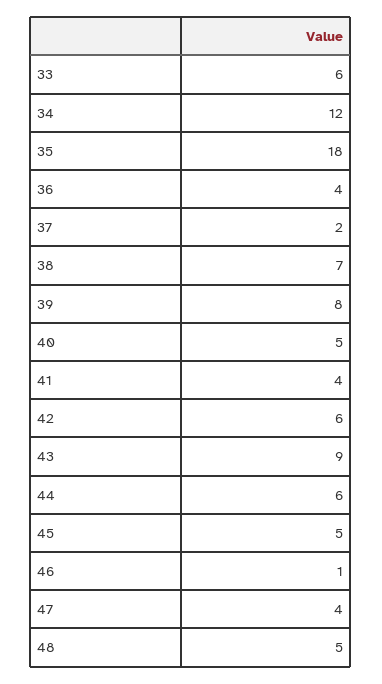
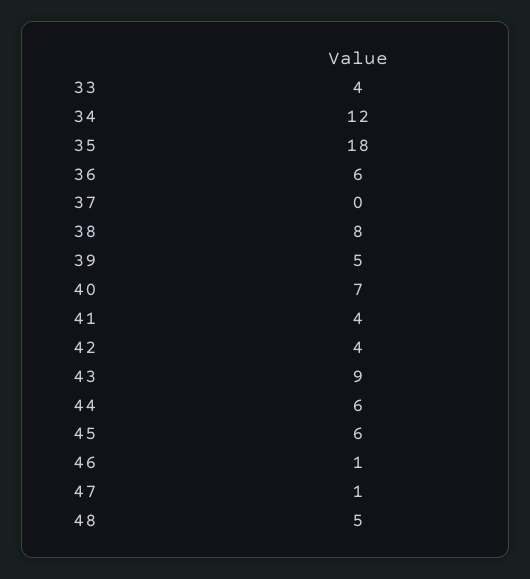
  {
-   "33": 6,
+   "33": 4,
    "34": 12,
    "35": 18,
-   "36": 4,
+   "36": 6,
-   "37": 2,
+   "37": 0,
-   "38": 7,
+   "38": 8,
-   "39": 8,
+   "39": 5,
-   "40": 5,
+   "40": 7,
    "41": 4,
-   "42": 6,
+   "42": 4,
    "43": 9,
    "44": 6,
-   "45": 5,
+   "45": 6,
    "46": 1,
-   "47": 4,
+   "47": 1,
    "48": 5
  }

